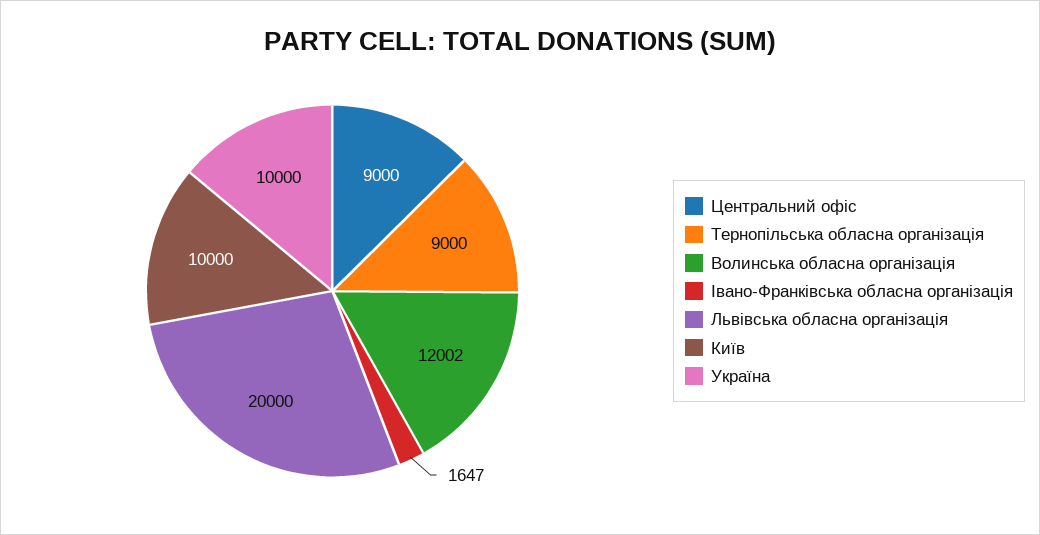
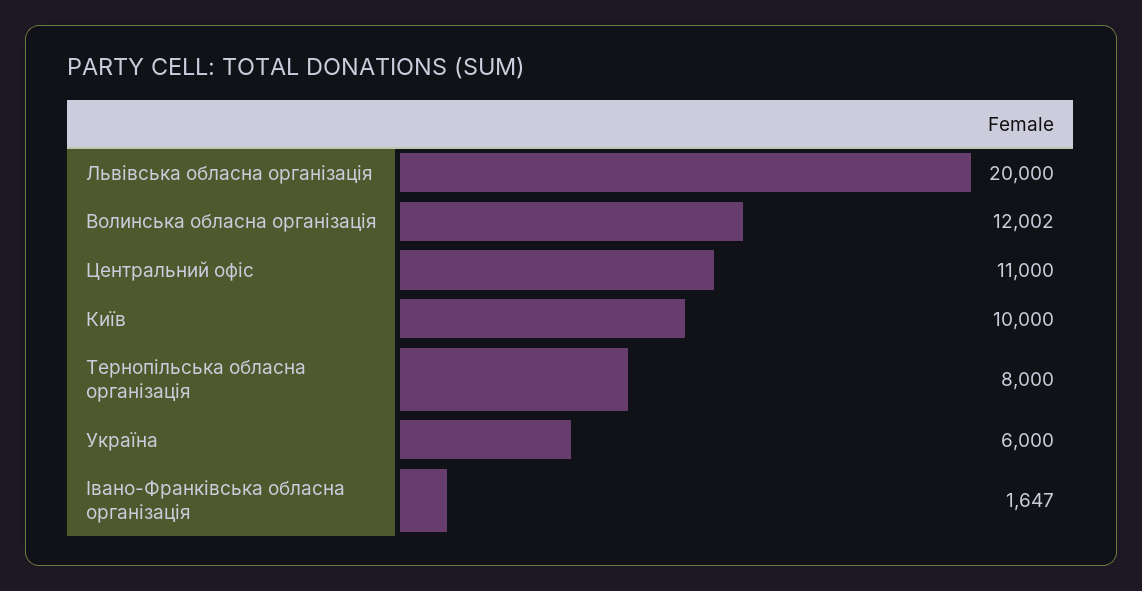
  {
-   "Центральний офіс": 9000,
+   "Центральний офіс": 11000,
-   "Тернопільська обласна організація": 9000,
+   "Тернопільська обласна організація": 8000,
    "Волинська обласна організація": 12002,
    "Івано-Франківська обласна організація": 1647,
    "Львівська обласна організація": 20000,
    "Київ": 10000,
-   "Україна": 10000
+   "Україна": 6000
  }

